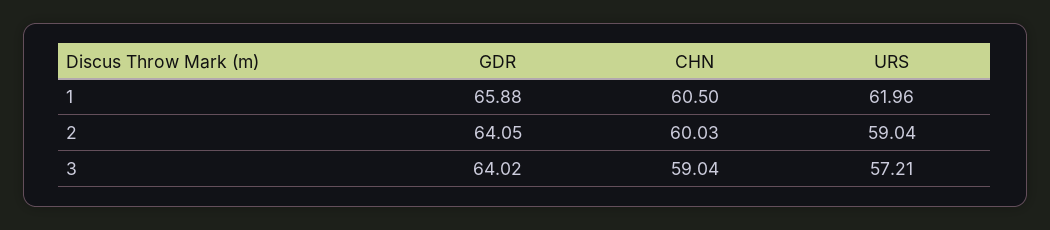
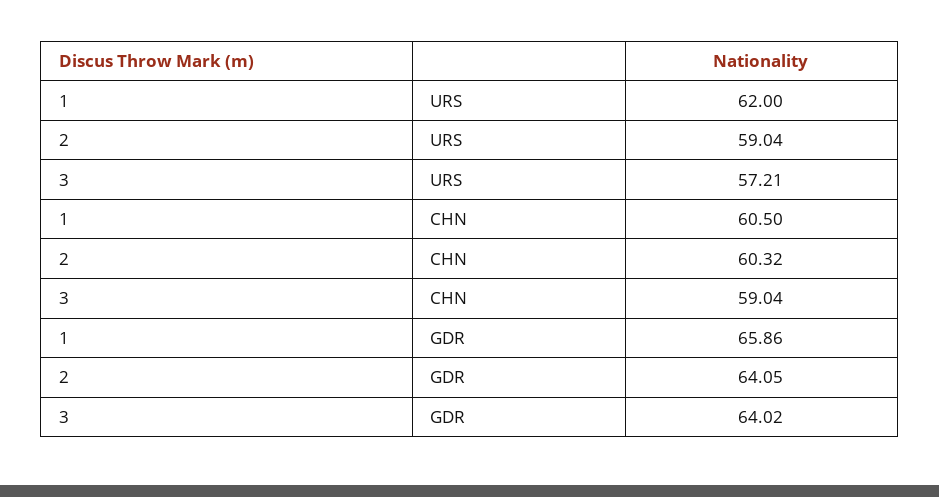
  {
    "GDR": {
-     "1": 65.88,
+     "1": 65.86,
      "2": 64.05,
      "3": 64.02
    },
    "CHN": {
      "1": 60.5,
-     "2": 60.03,
+     "2": 60.32,
      "3": 59.04
    },
    "URS": {
-     "1": 61.96,
+     "1": 62,
      "2": 59.04,
      "3": 57.21
    }
  }

